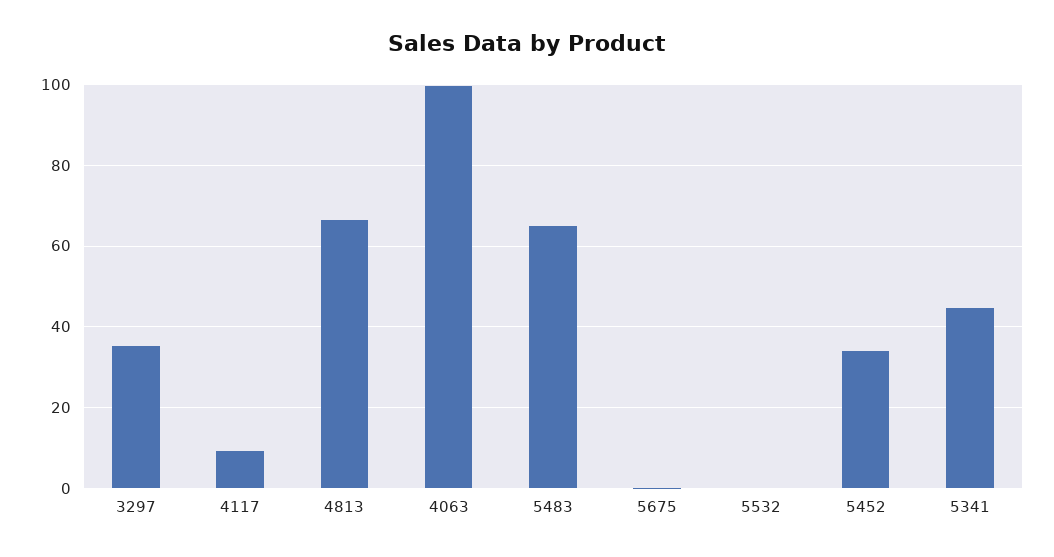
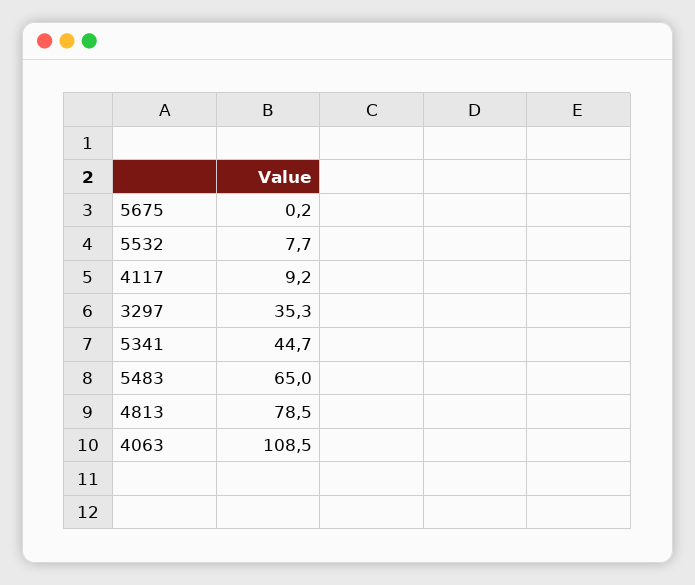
  {
    "3297": 35.3,
    "4117": 9.2,
-   "4813": 66,
+   "4813": 78.5,
-   "4063": 100,
+   "4063": 108.5,
    "5483": 65,
    "5675": 0.2,
-   "5532": 0,
+   "5532": 7.7,
-   "5452": 34,
    "5341": 44.7
  }

